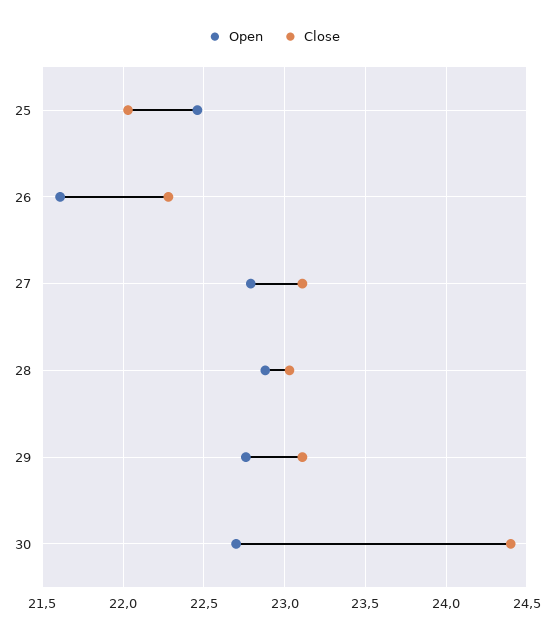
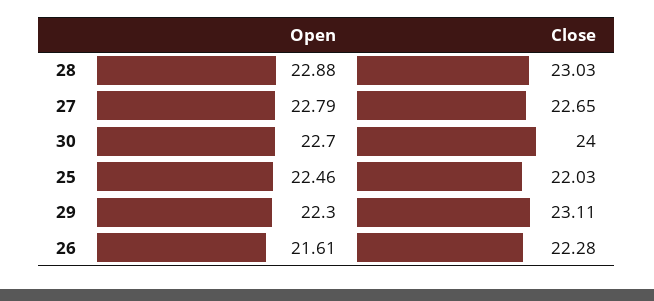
  {
    "Open": {
      "25": 22.46,
      "26": 21.61,
      "27": 22.79,
      "28": 22.88,
-     "29": 22.75,
+     "29": 22.3,
      "30": 22.7
    },
    "Close": {
      "25": 22.03,
      "26": 22.28,
-     "27": 23.1,
+     "27": 22.65,
      "28": 23.03,
      "29": 23.11,
-     "30": 24.4
+     "30": 24
    }
  }

